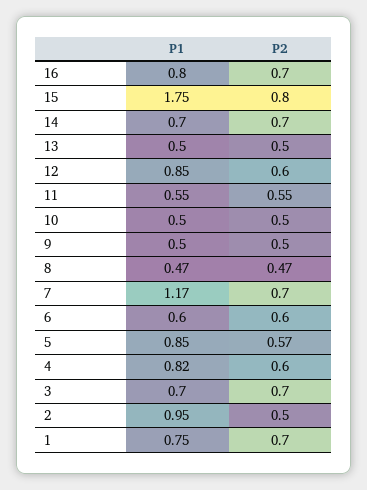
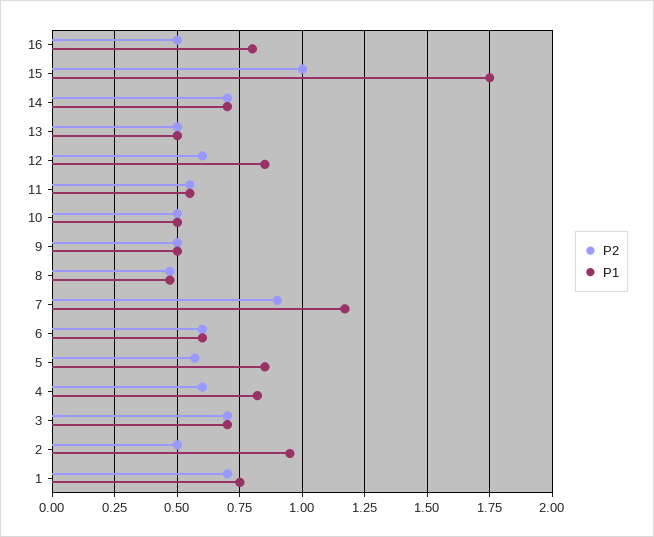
  {
    "P1": {
      "16": 0.8,
      "15": 1.75,
      "14": 0.7,
      "13": 0.5,
      "12": 0.85,
      "11": 0.55,
      "10": 0.5,
      "9": 0.5,
      "8": 0.47,
      "7": 1.17,
      "6": 0.6,
      "5": 0.85,
      "4": 0.82,
      "3": 0.7,
      "2": 0.95,
      "1": 0.75
    },
    "P2": {
-     "16": 0.7,
+     "16": 0.5,
-     "15": 0.8,
+     "15": 1,
      "14": 0.7,
      "13": 0.5,
      "12": 0.6,
      "11": 0.55,
      "10": 0.5,
      "9": 0.5,
      "8": 0.47,
-     "7": 0.7,
+     "7": 0.9,
      "6": 0.6,
      "5": 0.57,
      "4": 0.6,
      "3": 0.7,
      "2": 0.5,
      "1": 0.7
    }
  }

